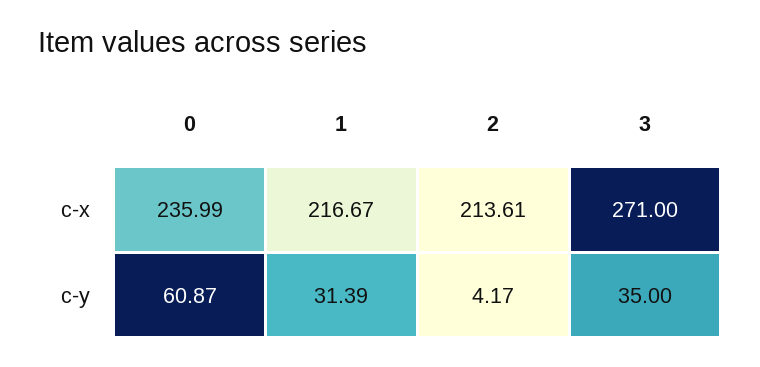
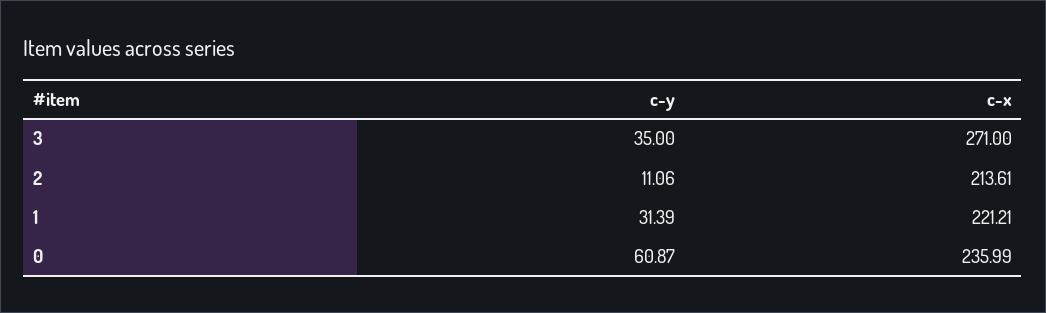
  {
    "0": {
      "c-x": 235.99,
      "c-y": 60.87
    },
    "1": {
-     "c-x": 216.67,
+     "c-x": 221.21,
      "c-y": 31.39
    },
    "2": {
      "c-x": 213.61,
-     "c-y": 4.17
+     "c-y": 11.06
    },
    "3": {
      "c-x": 271,
      "c-y": 35
    }
  }

